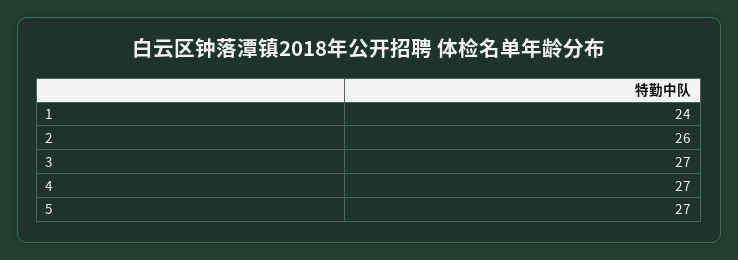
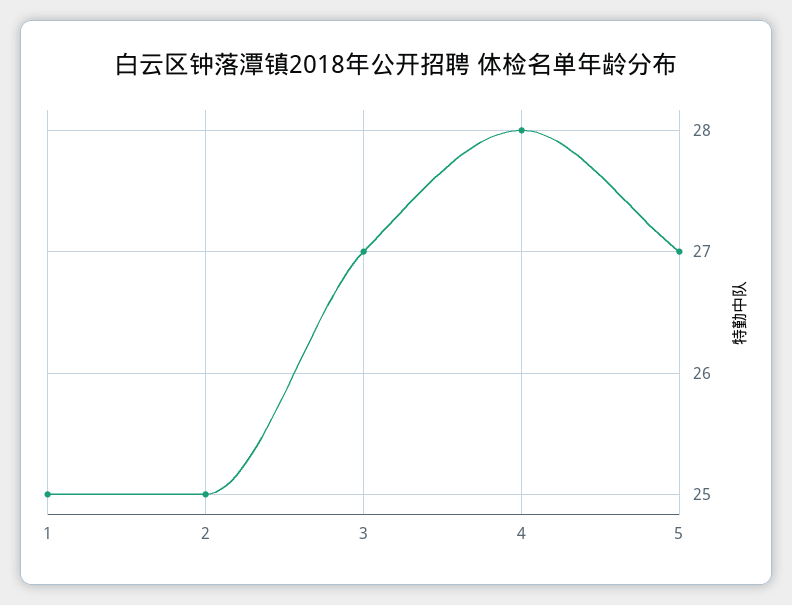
  {
-   "1": 24,
+   "1": 25,
-   "2": 26,
+   "2": 25,
    "3": 27,
-   "4": 27,
+   "4": 28,
    "5": 27
  }

